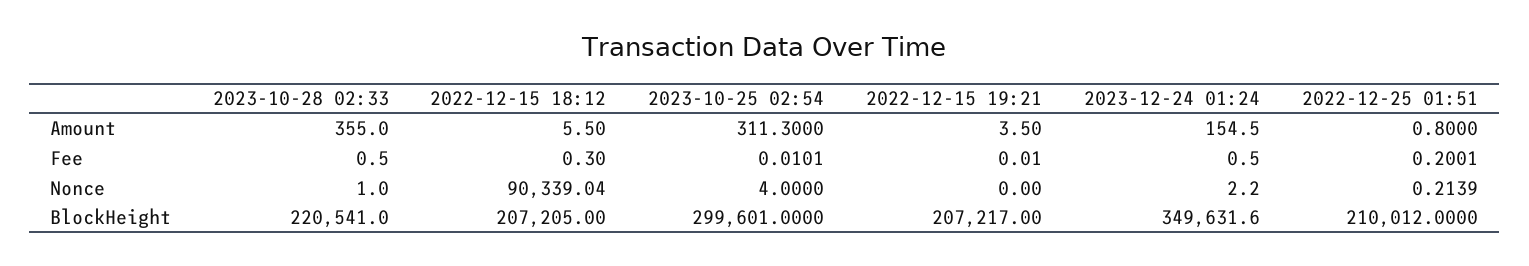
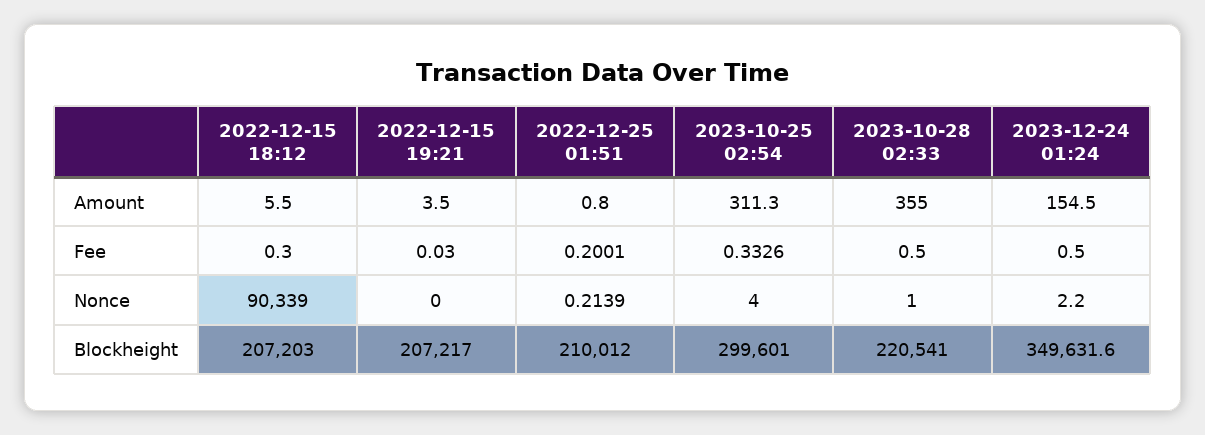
  {
    "2023-10-28 02:33": {
      "Amount": 355,
      "Fee": 0.5,
      "Nonce": 1,
      "BlockHeight": 220541
    },
    "2022-12-15 18:12": {
      "Amount": 5.5,
      "Fee": 0.3,
-     "Nonce": 90339.04,
+     "Nonce": 90339,
-     "BlockHeight": 207205
+     "BlockHeight": 207203
    },
    "2023-10-25 02:54": {
      "Amount": 311.3,
-     "Fee": 0.0101,
+     "Fee": 0.3326,
      "Nonce": 4,
      "BlockHeight": 299601
    },
    "2022-12-15 19:21": {
      "Amount": 3.5,
-     "Fee": 0.01,
+     "Fee": 0.03,
      "Nonce": 0,
      "BlockHeight": 207217
    },
    "2023-12-24 01:24": {
      "Amount": 154.5,
      "Fee": 0.5,
      "Nonce": 2.2,
      "BlockHeight": 349631.6
    },
    "2022-12-25 01:51": {
      "Amount": 0.8,
      "Fee": 0.2001,
      "Nonce": 0.2139,
      "BlockHeight": 210012
    }
  }

